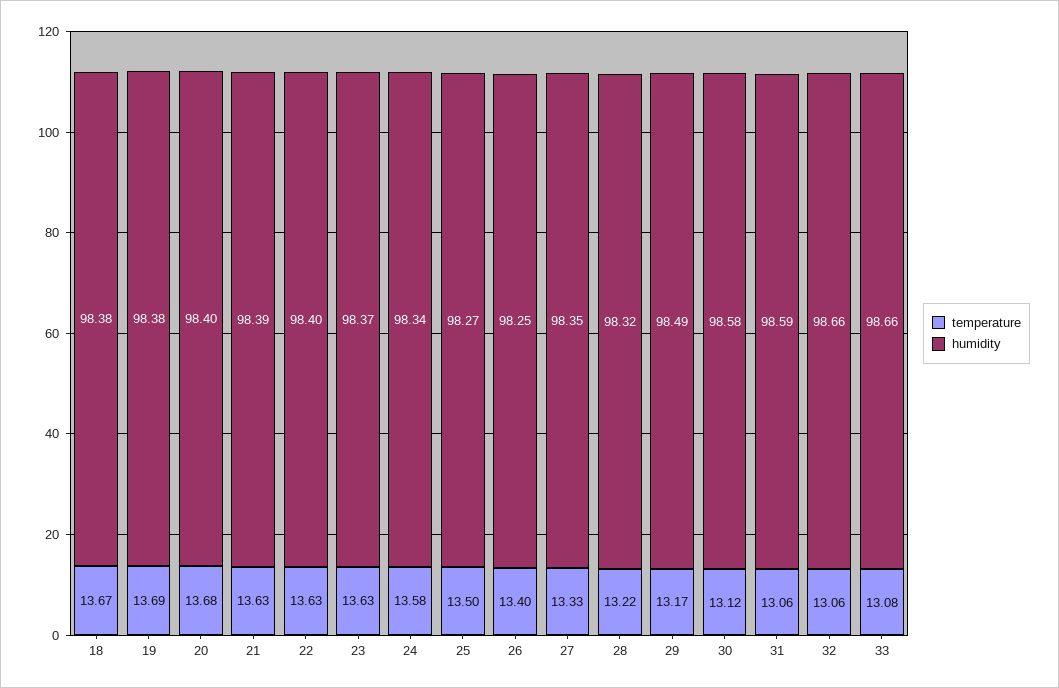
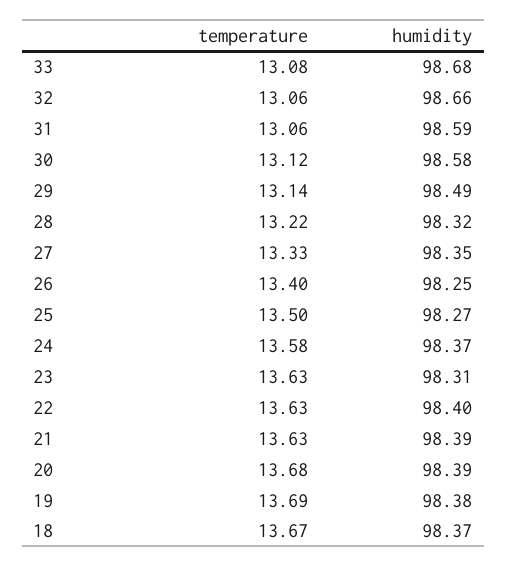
  {
    "temperature": {
      "18": 13.67,
      "19": 13.69,
      "20": 13.68,
      "21": 13.63,
      "22": 13.63,
      "23": 13.63,
      "24": 13.58,
      "25": 13.5,
      "26": 13.4,
      "27": 13.33,
      "28": 13.22,
-     "29": 13.17,
+     "29": 13.14,
      "30": 13.12,
      "31": 13.06,
      "32": 13.06,
      "33": 13.08
    },
    "humidity": {
-     "18": 98.38,
+     "18": 98.37,
      "19": 98.38,
-     "20": 98.4,
+     "20": 98.39,
      "21": 98.39,
      "22": 98.4,
-     "23": 98.37,
+     "23": 98.31,
-     "24": 98.34,
+     "24": 98.37,
      "25": 98.27,
      "26": 98.25,
      "27": 98.35,
      "28": 98.32,
      "29": 98.49,
      "30": 98.58,
      "31": 98.59,
      "32": 98.66,
-     "33": 98.66
+     "33": 98.68
    }
  }

